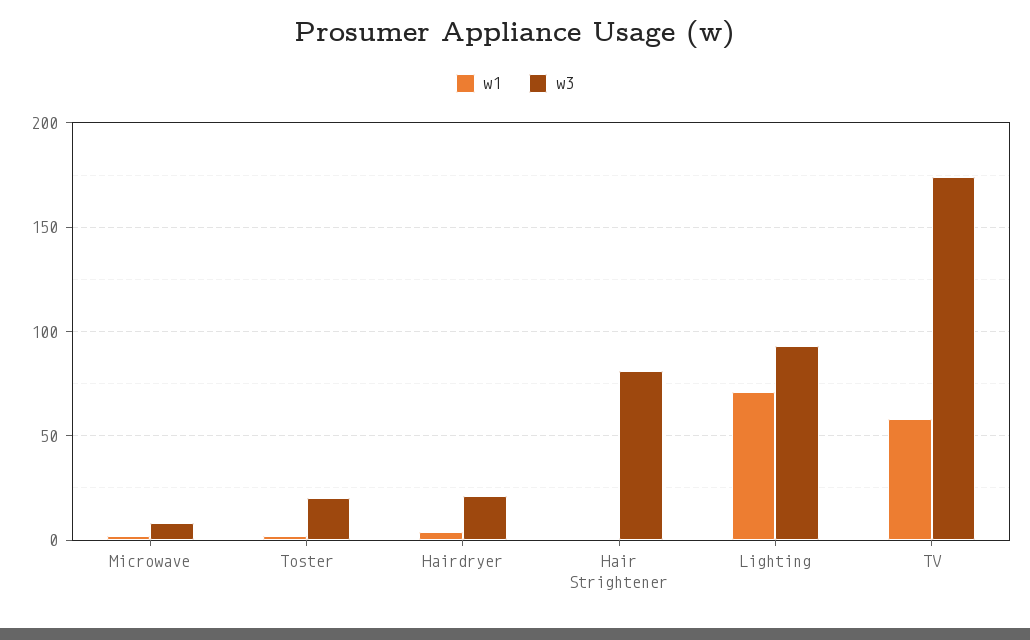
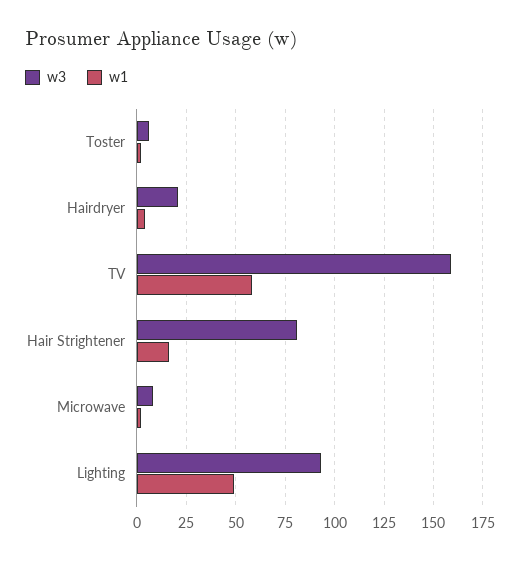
  {
    "w1": {
      "Microwave": 0,
      "Toster": 0,
      "Hairdryer": 5,
-     "Hair Strightener": 0,
+     "Hair Strightener": 15,
-     "Lighting": 70,
+     "Lighting": 50,
      "TV": 60
    },
    "w3": {
      "Microwave": 10,
-     "Toster": 20,
+     "Toster": 5,
      "Hairdryer": 20,
      "Hair Strightener": 80,
      "Lighting": 95,
-     "TV": 175
+     "TV": 160
    }
  }

